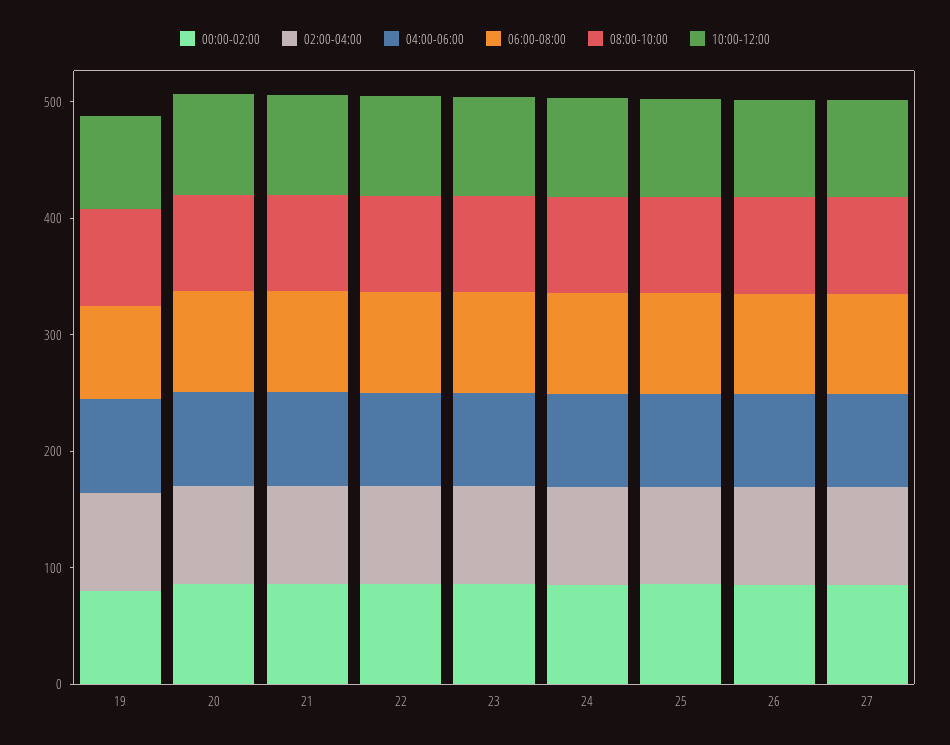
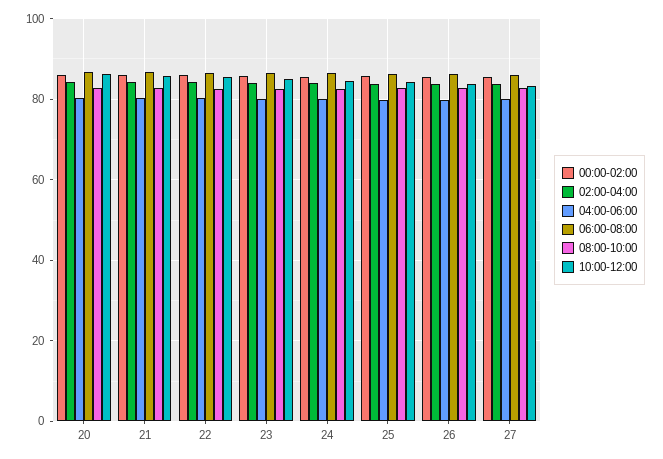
  {
    "00:00-02:00": {
-     "19": 80,
      "20": 86,
      "21": 86,
      "22": 86,
      "23": 86,
      "24": 86,
      "25": 86,
      "26": 86,
      "27": 86
    },
    "02:00-04:00": {
-     "19": 80,
      "20": 84,
      "21": 84,
      "22": 84,
      "23": 84,
      "24": 84,
      "25": 84,
      "26": 84,
      "27": 84
    },
    "04:00-06:00": {
-     "19": 80,
      "20": 80,
      "21": 80,
      "22": 80,
      "23": 80,
      "24": 80,
      "25": 80,
      "26": 80,
      "27": 80
    },
    "06:00-08:00": {
-     "19": 80,
      "20": 86,
      "21": 86,
      "22": 86,
      "23": 86,
      "24": 86,
      "25": 86,
      "26": 86,
      "27": 86
    },
    "08:00-10:00": {
-     "19": 80,
      "20": 82,
      "21": 82,
      "22": 82,
      "23": 82,
      "24": 82,
      "25": 82,
      "26": 82,
      "27": 82
    },
    "10:00-12:00": {
-     "19": 80,
      "20": 86,
      "21": 86,
      "22": 86,
      "23": 86,
      "24": 84,
      "25": 84,
      "26": 84,
      "27": 84
    }
  }

